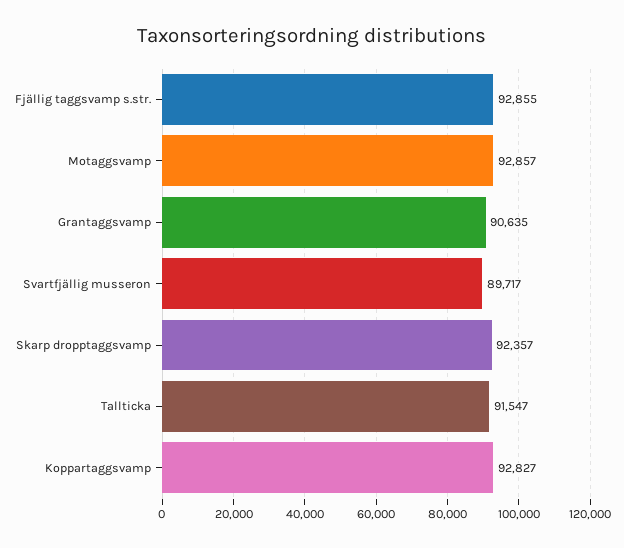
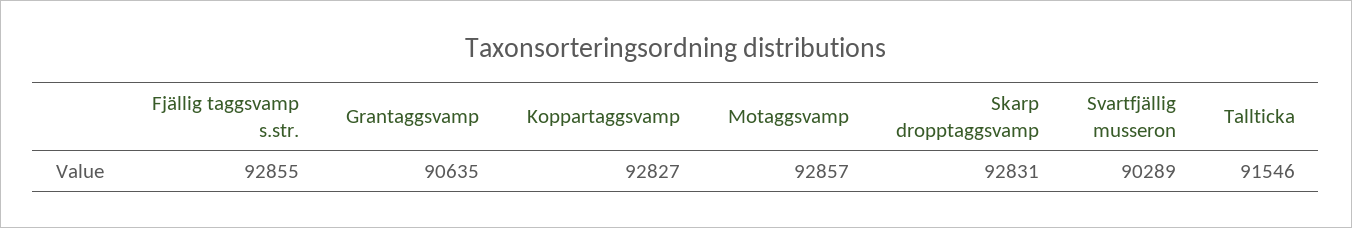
  {
    "Fjällig taggsvamp s.str.": 92855,
    "Motaggsvamp": 92857,
    "Grantaggsvamp": 90635,
-   "Svartfjällig musseron": 89717,
+   "Svartfjällig musseron": 90289,
-   "Skarp dropptaggsvamp": 92357,
+   "Skarp dropptaggsvamp": 92831,
-   "Tallticka": 91547,
+   "Tallticka": 91546,
    "Koppartaggsvamp": 92827
  }

